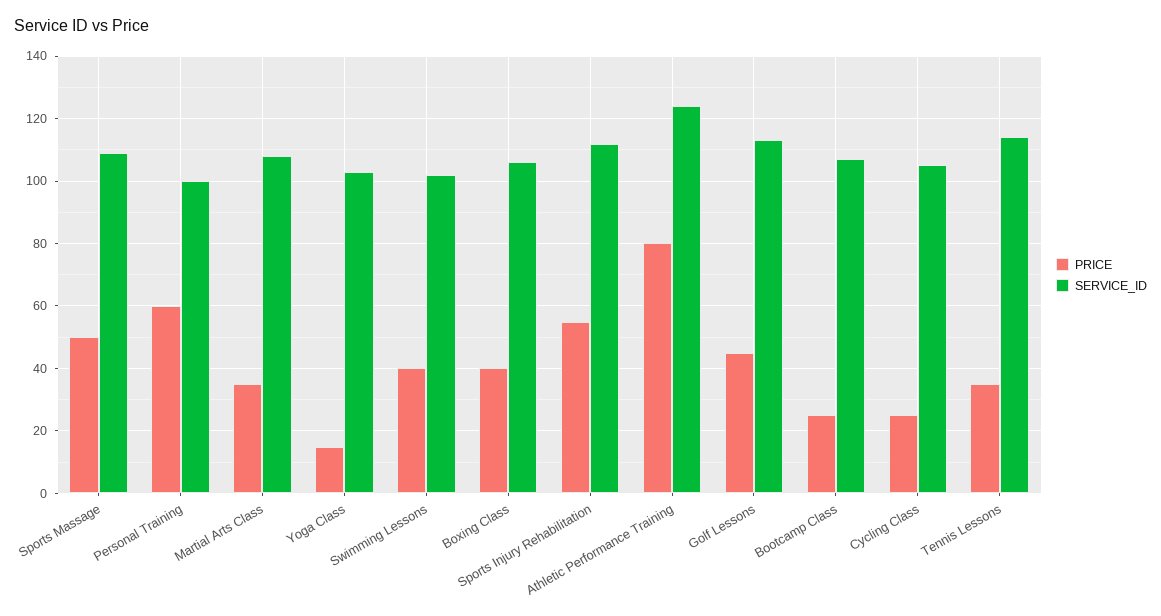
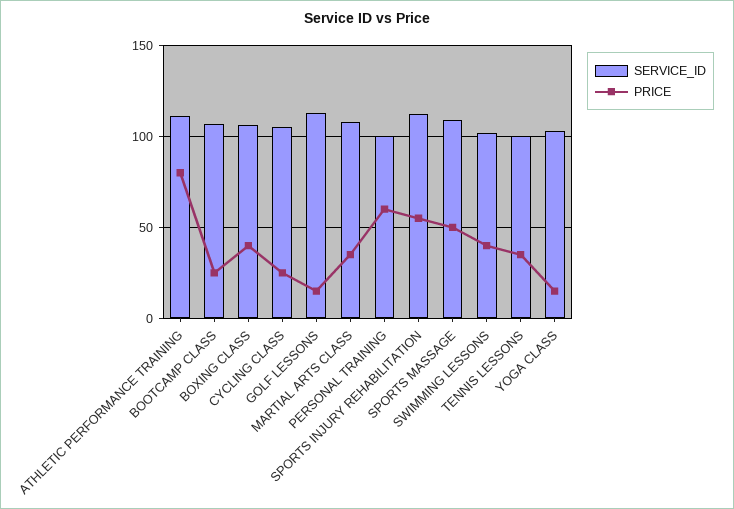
  {
    "PRICE": {
      "Sports Massage": 50,
      "Personal Training": 60,
      "Martial Arts Class": 35,
      "Yoga Class": 15,
      "Swimming Lessons": 40,
      "Boxing Class": 40,
      "Sports Injury Rehabilitation": 55,
      "Athletic Performance Training": 80,
-     "Golf Lessons": 45,
+     "Golf Lessons": 15,
      "Bootcamp Class": 25,
      "Cycling Class": 25,
      "Tennis Lessons": 35
    },
    "SERVICE_ID": {
      "Sports Massage": 110,
      "Personal Training": 100,
      "Martial Arts Class": 110,
      "Yoga Class": 105,
      "Swimming Lessons": 100,
      "Boxing Class": 105,
      "Sports Injury Rehabilitation": 110,
-     "Athletic Performance Training": 125,
+     "Athletic Performance Training": 110,
      "Golf Lessons": 115,
      "Bootcamp Class": 105,
      "Cycling Class": 105,
-     "Tennis Lessons": 115
+     "Tennis Lessons": 100
    }
  }

